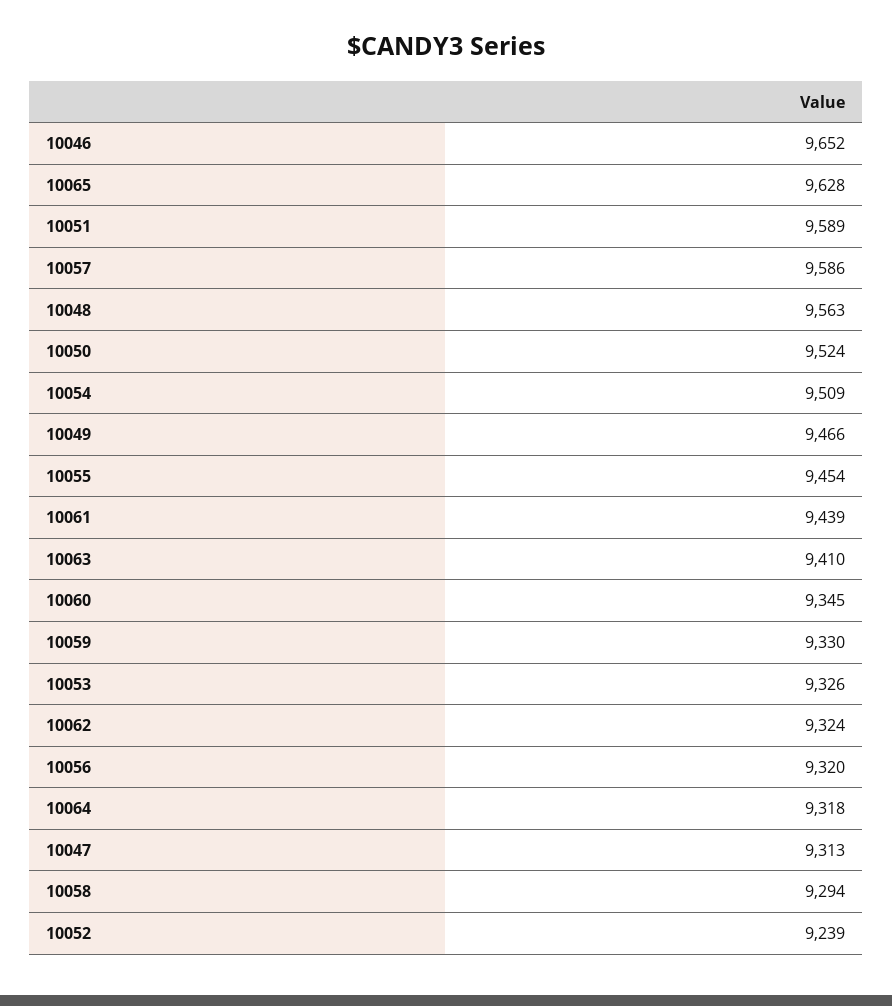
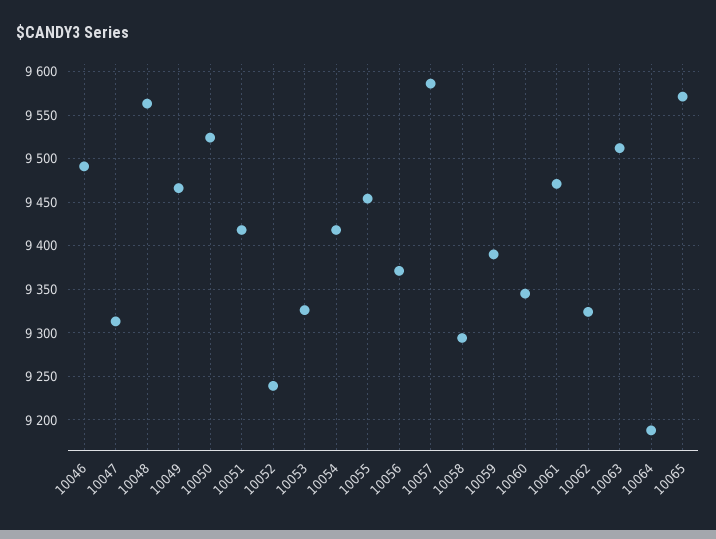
  {
-   "10046": 9652,
+   "10046": 9490,
-   "10065": 9628,
+   "10065": 9570,
-   "10051": 9589,
+   "10051": 9420,
    "10057": 9586,
    "10048": 9563,
    "10050": 9524,
-   "10054": 9509,
+   "10054": 9420,
    "10049": 9466,
    "10055": 9454,
-   "10061": 9439,
+   "10061": 9470,
-   "10063": 9410,
+   "10063": 9510,
    "10060": 9345,
-   "10059": 9330,
+   "10059": 9390,
    "10053": 9326,
    "10062": 9324,
-   "10056": 9320,
+   "10056": 9370,
-   "10064": 9318,
+   "10064": 9190,
    "10047": 9313,
    "10058": 9294,
    "10052": 9239
  }

